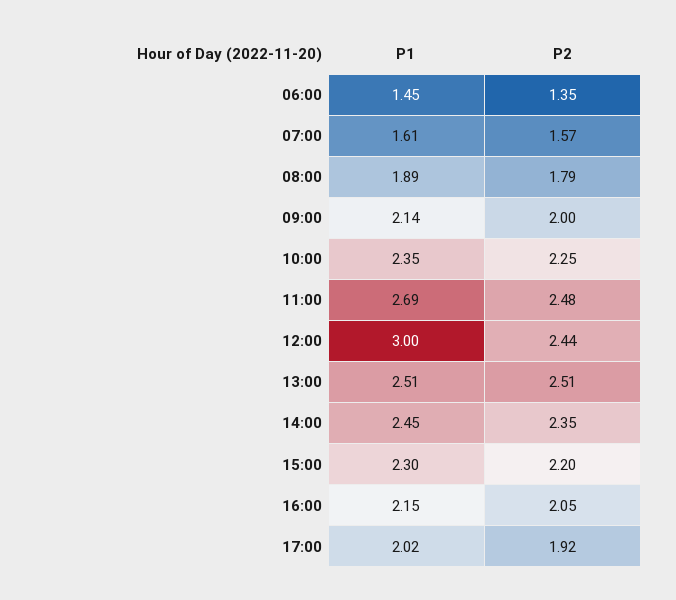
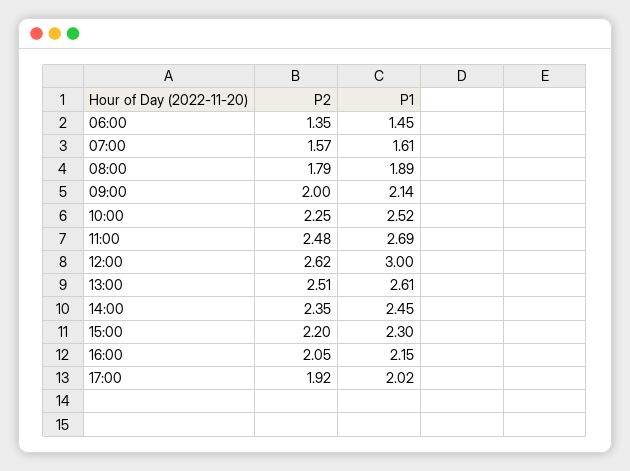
  {
    "P1": {
      "06:00": 1.45,
      "07:00": 1.61,
      "08:00": 1.89,
      "09:00": 2.14,
-     "10:00": 2.35,
+     "10:00": 2.52,
      "11:00": 2.69,
      "12:00": 3,
-     "13:00": 2.51,
+     "13:00": 2.61,
      "14:00": 2.45,
      "15:00": 2.3,
      "16:00": 2.15,
      "17:00": 2.02
    },
    "P2": {
      "06:00": 1.35,
      "07:00": 1.57,
      "08:00": 1.79,
      "09:00": 2,
      "10:00": 2.25,
      "11:00": 2.48,
-     "12:00": 2.44,
+     "12:00": 2.62,
      "13:00": 2.51,
      "14:00": 2.35,
      "15:00": 2.2,
      "16:00": 2.05,
      "17:00": 1.92
    }
  }

